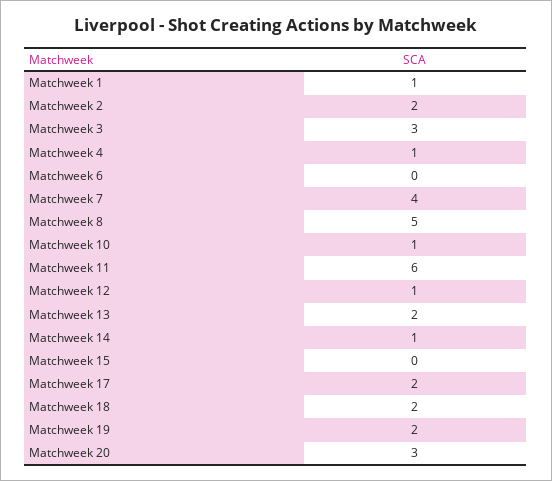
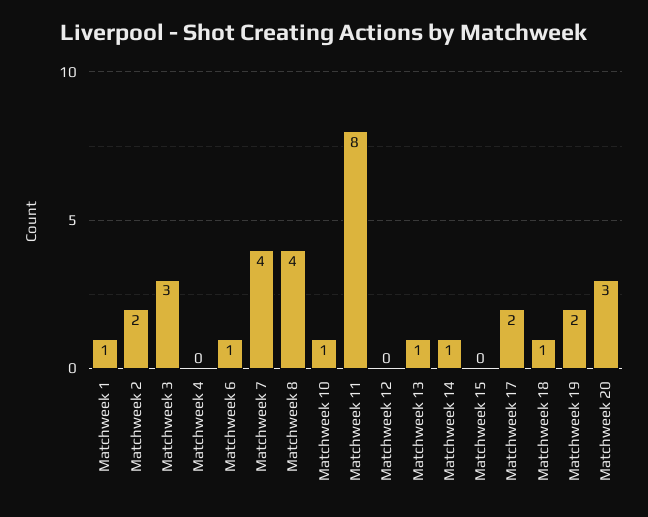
  {
    "Matchweek 1": 1,
    "Matchweek 2": 2,
    "Matchweek 3": 3,
-   "Matchweek 4": 1,
+   "Matchweek 4": 0,
-   "Matchweek 6": 0,
+   "Matchweek 6": 1,
    "Matchweek 7": 4,
-   "Matchweek 8": 5,
+   "Matchweek 8": 4,
    "Matchweek 10": 1,
-   "Matchweek 11": 6,
+   "Matchweek 11": 8,
-   "Matchweek 12": 1,
+   "Matchweek 12": 0,
-   "Matchweek 13": 2,
+   "Matchweek 13": 1,
    "Matchweek 14": 1,
    "Matchweek 15": 0,
    "Matchweek 17": 2,
-   "Matchweek 18": 2,
+   "Matchweek 18": 1,
    "Matchweek 19": 2,
    "Matchweek 20": 3
  }

